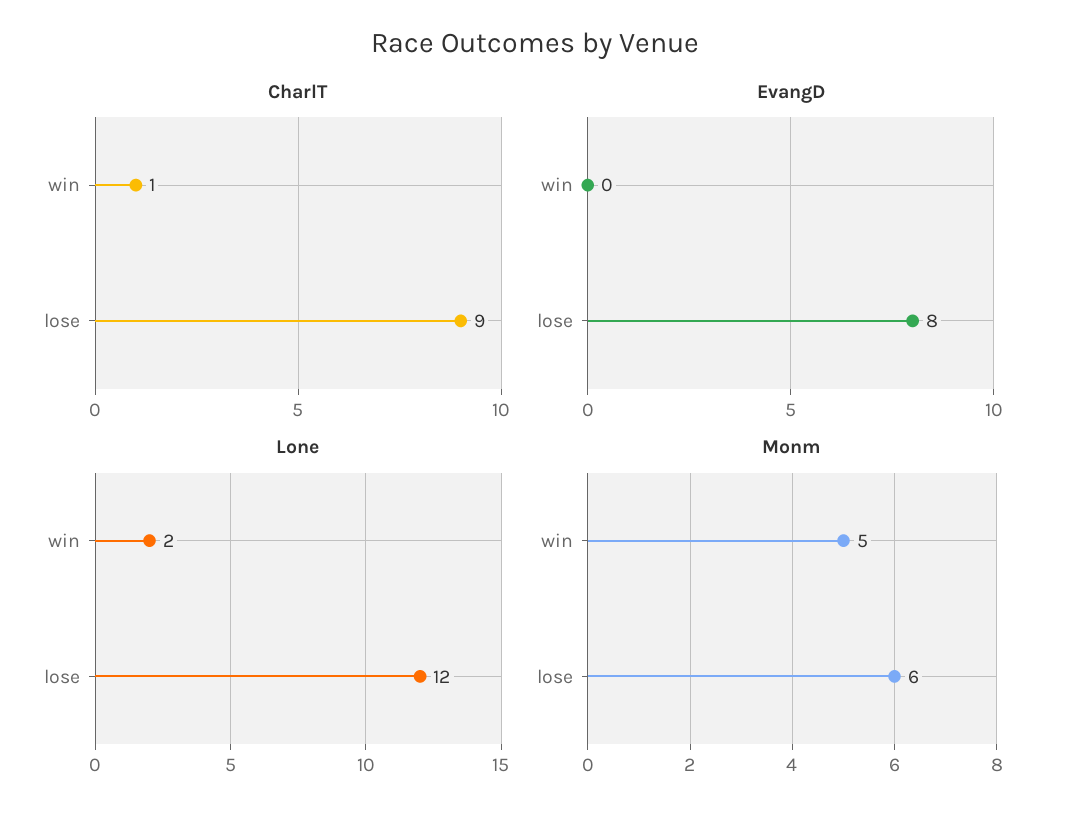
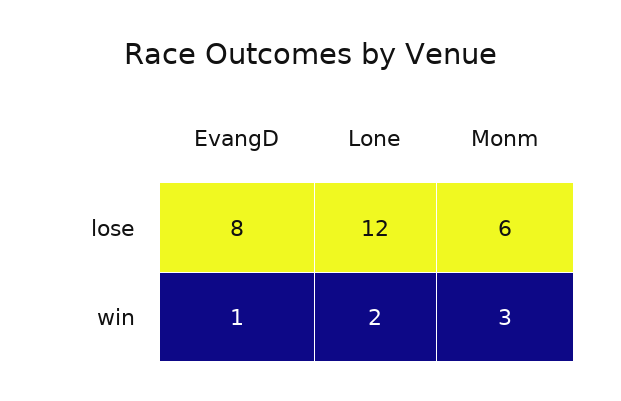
  {
-   "CharlT": {
-     "win": 1,
-     "lose": 9
-   },
    "EvangD": {
-     "win": 0,
+     "win": 1,
      "lose": 8
    },
    "Lone": {
      "win": 2,
      "lose": 12
    },
    "Monm": {
-     "win": 5,
+     "win": 3,
      "lose": 6
    }
  }

